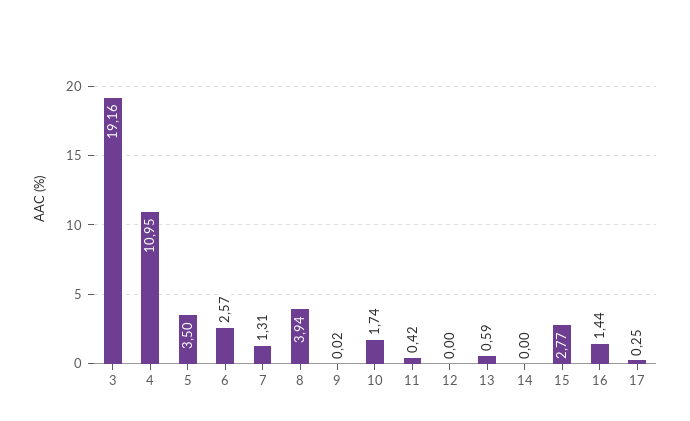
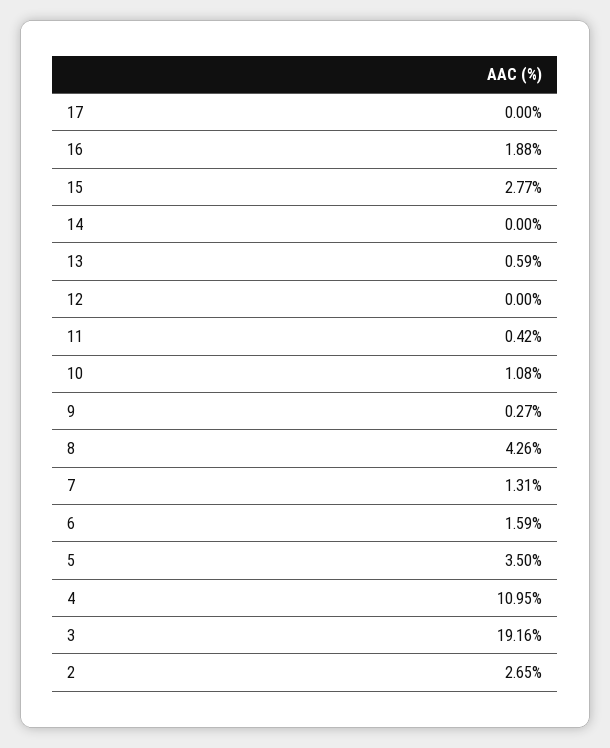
  {
    "3": 19.16,
    "4": 10.95,
    "5": 3.5,
-   "6": 2.57,
+   "6": 1.59,
    "7": 1.31,
-   "8": 3.94,
+   "8": 4.26,
-   "9": 0.02,
+   "9": 0.27,
-   "10": 1.74,
+   "10": 1.08,
    "11": 0.42,
    "12": 0,
    "13": 0.59,
    "14": 0,
    "15": 2.77,
-   "16": 1.44,
+   "16": 1.88,
-   "17": 0.25
+   "17": 0,
+   "2": 2.65
  }

